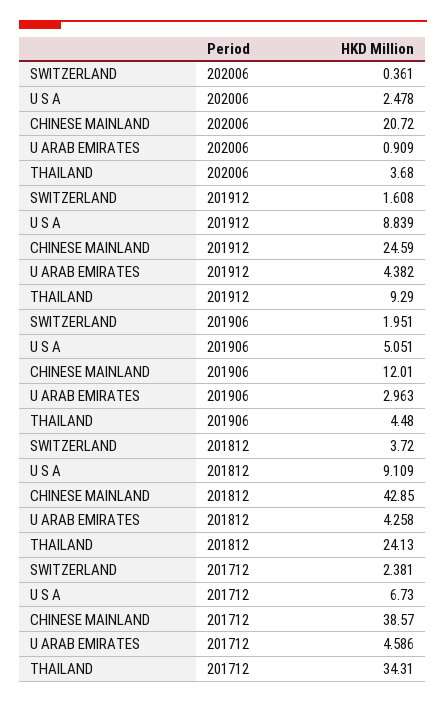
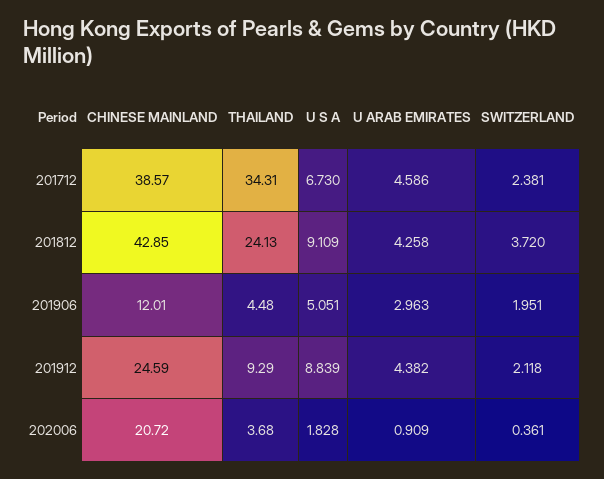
  {
    "SWITZERLAND": {
      "202006": 0.361,
-     "201912": 1.608,
+     "201912": 2.118,
      "201906": 1.951,
      "201812": 3.72,
      "201712": 2.381
    },
    "U S A": {
-     "202006": 2.478,
+     "202006": 1.828,
      "201912": 8.839,
      "201906": 5.051,
      "201812": 9.109,
      "201712": 6.73
    },
    "CHINESE MAINLAND": {
      "202006": 20.72,
      "201912": 24.59,
      "201906": 12.01,
      "201812": 42.85,
      "201712": 38.57
    },
    "U ARAB EMIRATES": {
      "202006": 0.909,
      "201912": 4.382,
      "201906": 2.963,
      "201812": 4.258,
      "201712": 4.586
    },
    "THAILAND": {
      "202006": 3.68,
      "201912": 9.29,
      "201906": 4.48,
      "201812": 24.13,
      "201712": 34.31
    }
  }

